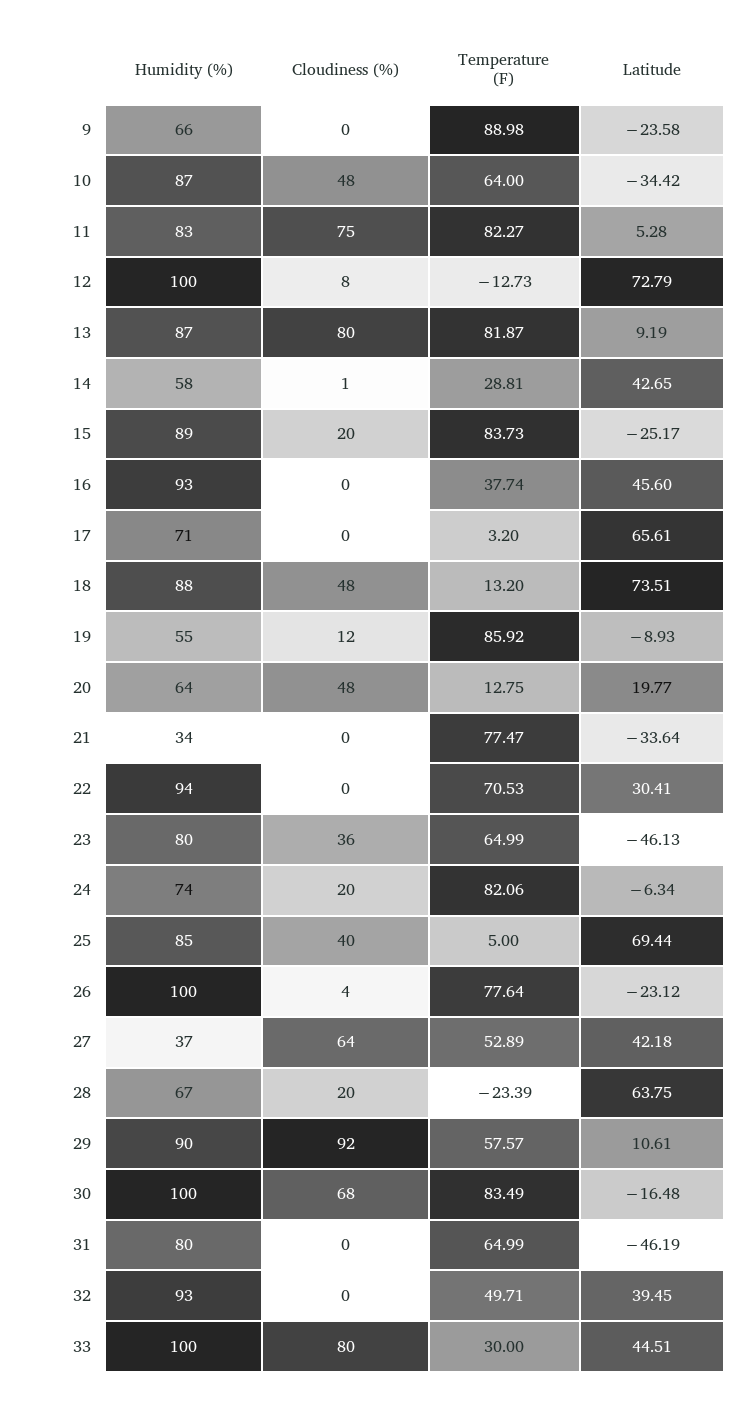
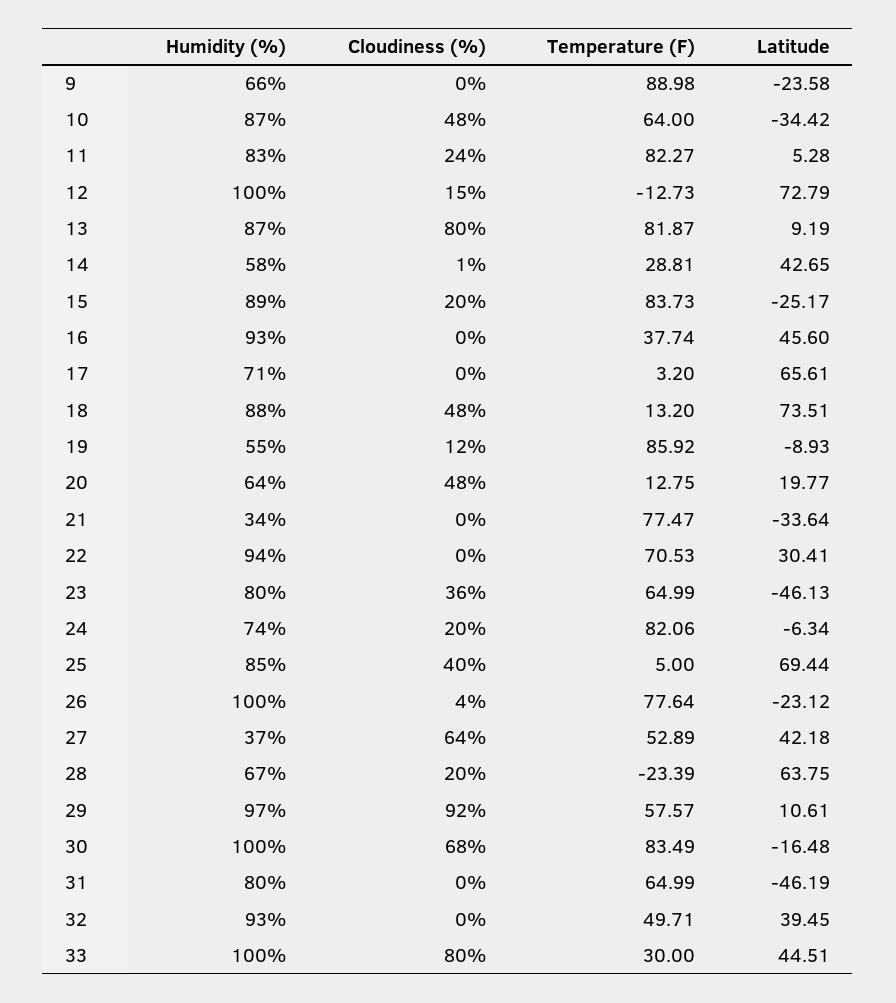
  {
    "Humidity (%)": {
      "9": 66,
      "10": 87,
      "11": 83,
      "12": 100,
      "13": 87,
      "14": 58,
      "15": 89,
      "16": 93,
      "17": 71,
      "18": 88,
      "19": 55,
      "20": 64,
      "21": 34,
      "22": 94,
      "23": 80,
      "24": 74,
      "25": 85,
      "26": 100,
      "27": 37,
      "28": 67,
-     "29": 90,
+     "29": 97,
      "30": 100,
      "31": 80,
      "32": 93,
      "33": 100
    },
    "Cloudiness (%)": {
      "9": 0,
      "10": 48,
-     "11": 75,
+     "11": 24,
-     "12": 8,
+     "12": 15,
      "13": 80,
      "14": 1,
      "15": 20,
      "16": 0,
      "17": 0,
      "18": 48,
      "19": 12,
      "20": 48,
      "21": 0,
      "22": 0,
      "23": 36,
      "24": 20,
      "25": 40,
      "26": 4,
      "27": 64,
      "28": 20,
      "29": 92,
      "30": 68,
      "31": 0,
      "32": 0,
      "33": 80
    },
    "Temperature (F)": {
      "9": 88.98,
      "10": 64,
      "11": 82.27,
      "12": -12.73,
      "13": 81.87,
      "14": 28.81,
      "15": 83.73,
      "16": 37.74,
      "17": 3.2,
      "18": 13.2,
      "19": 85.92,
      "20": 12.75,
      "21": 77.47,
      "22": 70.53,
      "23": 64.99,
      "24": 82.06,
      "25": 5,
      "26": 77.64,
      "27": 52.89,
      "28": -23.39,
      "29": 57.57,
      "30": 83.49,
      "31": 64.99,
      "32": 49.71,
      "33": 30
    },
    "Latitude": {
      "9": -23.58,
      "10": -34.42,
      "11": 5.28,
      "12": 72.79,
      "13": 9.19,
      "14": 42.65,
      "15": -25.17,
      "16": 45.6,
      "17": 65.61,
      "18": 73.51,
      "19": -8.93,
      "20": 19.77,
      "21": -33.64,
      "22": 30.41,
      "23": -46.13,
      "24": -6.34,
      "25": 69.44,
      "26": -23.12,
      "27": 42.18,
      "28": 63.75,
      "29": 10.61,
      "30": -16.48,
      "31": -46.19,
      "32": 39.45,
      "33": 44.51
    }
  }

